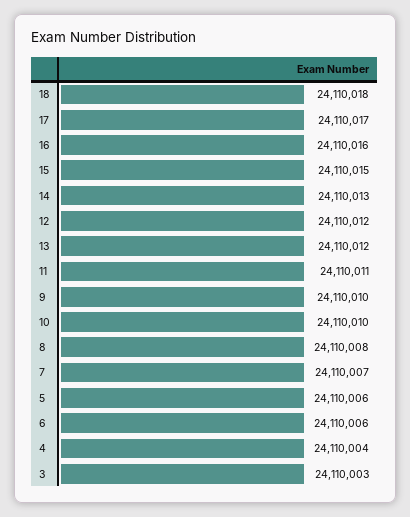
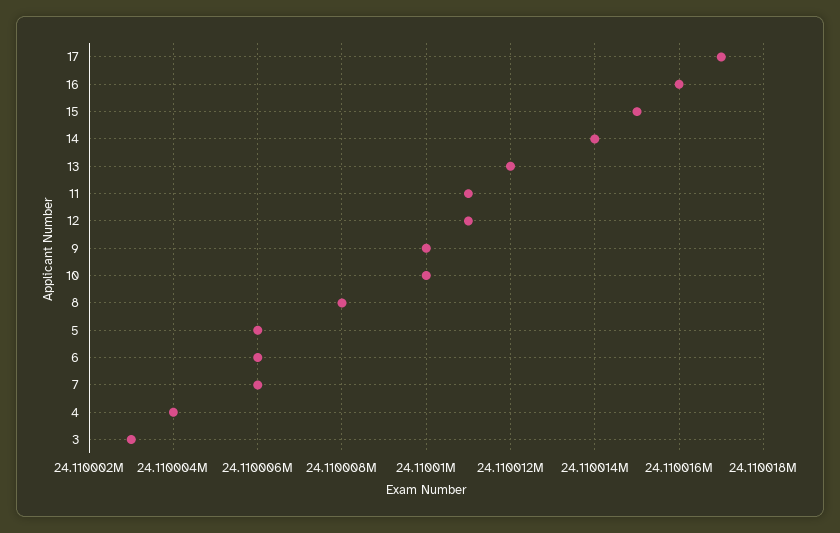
  {
-   "18": 24110018,
    "17": 24110017,
    "16": 24110016,
    "15": 24110015,
-   "14": 24110013,
+   "14": 24110014,
-   "12": 24110012,
+   "12": 24110011,
    "13": 24110012,
    "11": 24110011,
    "9": 24110010,
    "10": 24110010,
    "8": 24110008,
-   "7": 24110007,
+   "7": 24110006,
    "5": 24110006,
    "6": 24110006,
    "4": 24110004,
    "3": 24110003
  }

